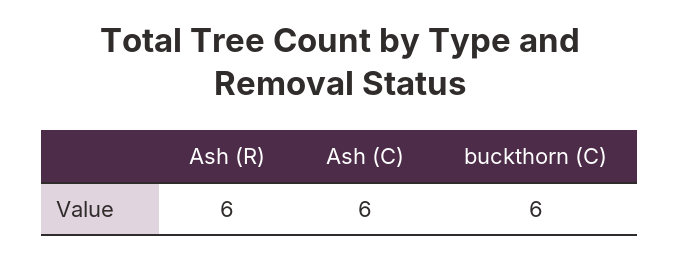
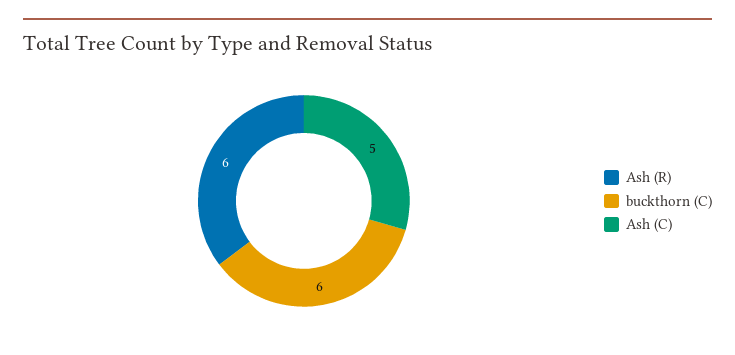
  {
    "Ash (R)": 6,
-   "Ash (C)": 6,
+   "Ash (C)": 5,
    "buckthorn (C)": 6
  }

